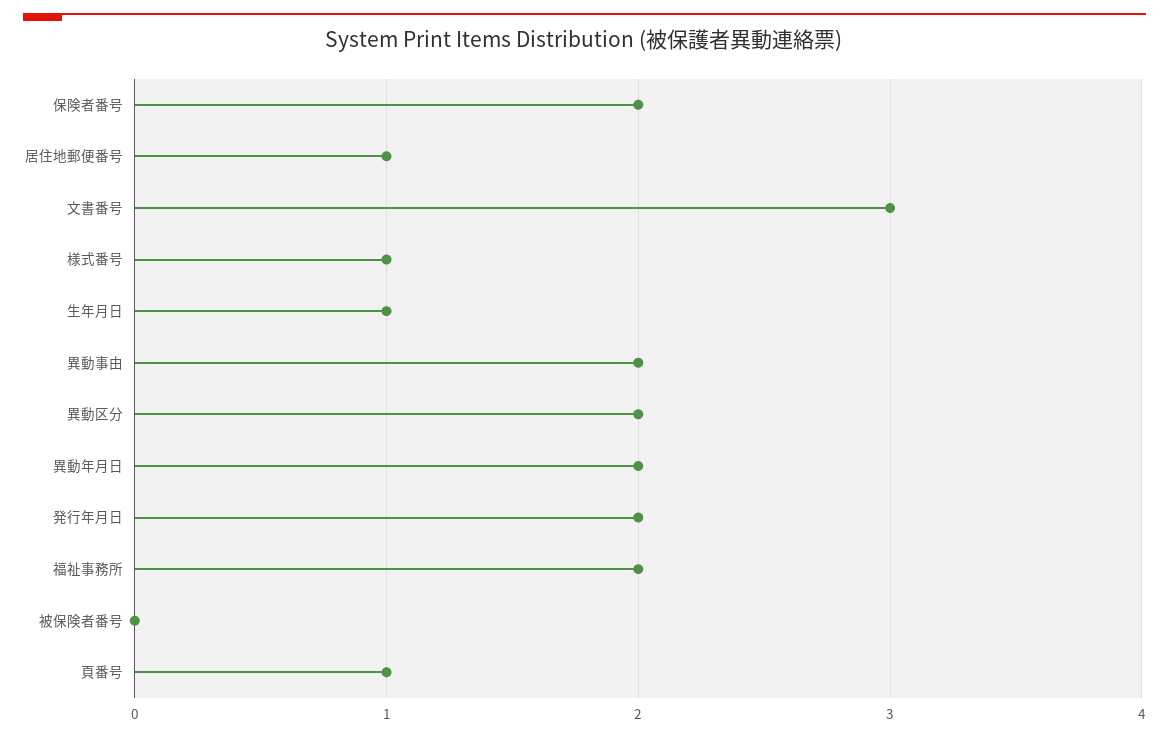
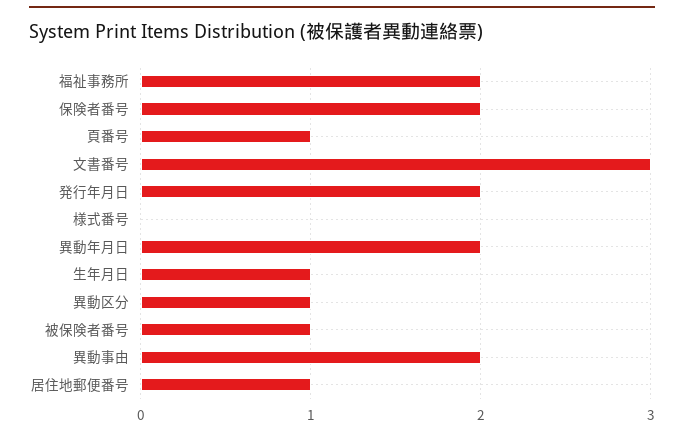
  {
    "保険者番号": 2,
    "居住地郵便番号": 1,
    "文書番号": 3,
-   "様式番号": 1,
+   "様式番号": 0,
    "生年月日": 1,
    "異動事由": 2,
-   "異動区分": 2,
+   "異動区分": 1,
    "異動年月日": 2,
    "発行年月日": 2,
    "福祉事務所": 2,
-   "被保険者番号": 0,
+   "被保険者番号": 1,
    "頁番号": 1
  }

